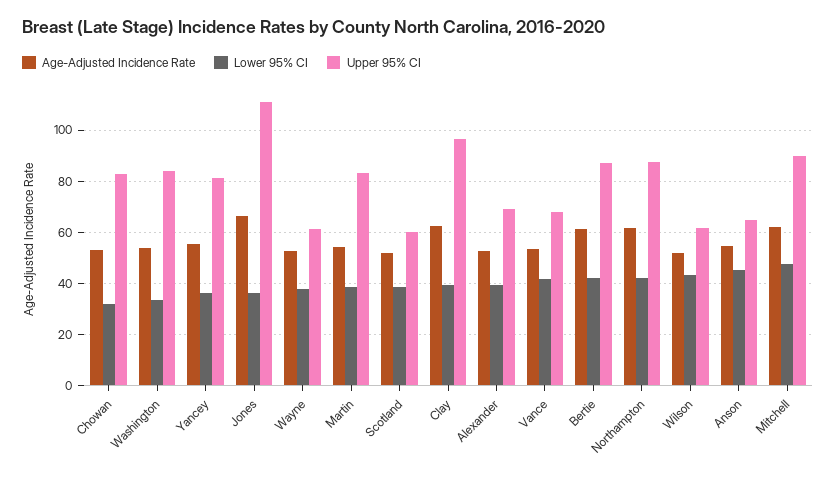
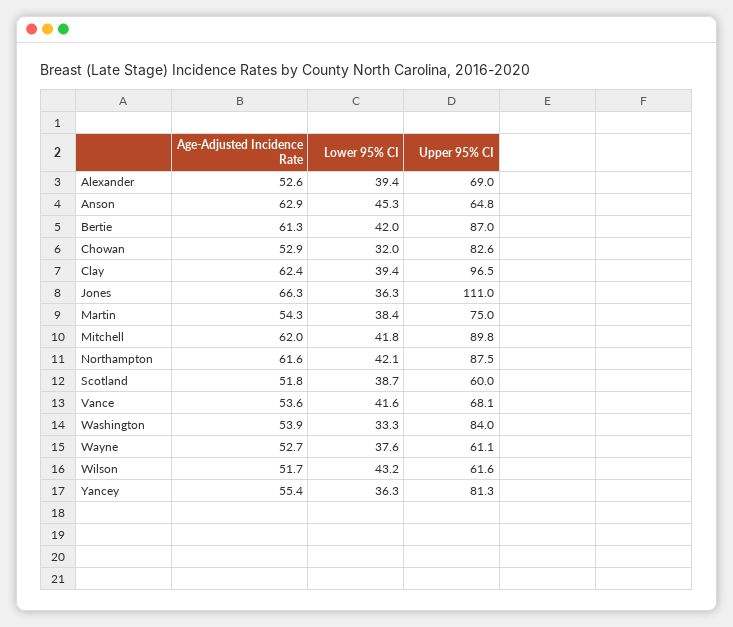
  {
    "Age-Adjusted Incidence Rate": {
      "Chowan": 52.9,
      "Washington": 53.9,
      "Yancey": 55.4,
      "Jones": 66.3,
      "Wayne": 52.7,
      "Martin": 54.3,
      "Scotland": 51.8,
      "Clay": 62.4,
      "Alexander": 52.6,
      "Vance": 53.6,
      "Bertie": 61.3,
      "Northampton": 61.6,
      "Wilson": 51.7,
-     "Anson": 55,
+     "Anson": 62.9,
      "Mitchell": 62
    },
    "Lower 95% CI": {
      "Chowan": 32,
      "Washington": 33.3,
      "Yancey": 36.3,
      "Jones": 36.3,
      "Wayne": 37.6,
      "Martin": 38.4,
      "Scotland": 38.7,
      "Clay": 39.4,
      "Alexander": 39.4,
      "Vance": 41.6,
      "Bertie": 42,
      "Northampton": 42.1,
      "Wilson": 43.2,
      "Anson": 45.3,
-     "Mitchell": 47.5
+     "Mitchell": 41.8
    },
    "Upper 95% CI": {
      "Chowan": 82.6,
      "Washington": 84,
      "Yancey": 81.3,
      "Jones": 111,
      "Wayne": 61.1,
-     "Martin": 82.5,
+     "Martin": 75,
      "Scotland": 60,
      "Clay": 96.5,
      "Alexander": 69,
      "Vance": 68.1,
      "Bertie": 87,
      "Northampton": 87.5,
      "Wilson": 61.6,
      "Anson": 64.8,
      "Mitchell": 89.8
    }
  }

